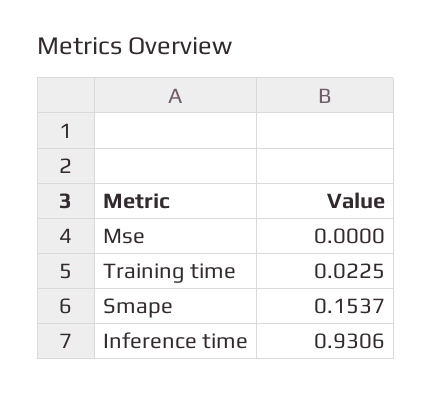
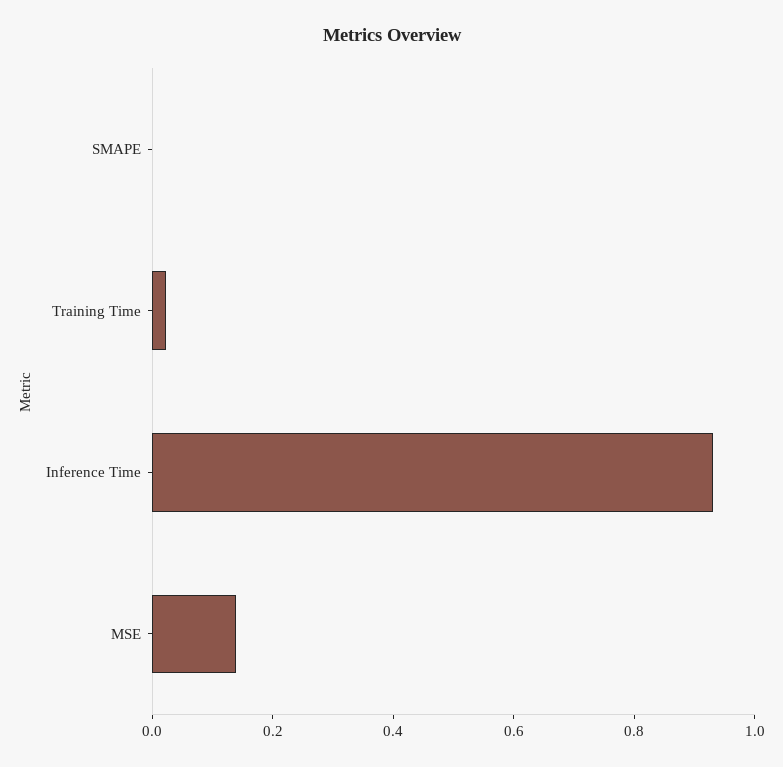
  {
-   "Mse": 0,
+   "Mse": 0.15,
    "Training time": 0.0225,
-   "Smape": 0.1537,
+   "Smape": 0,
    "Inference time": 0.9306
  }

